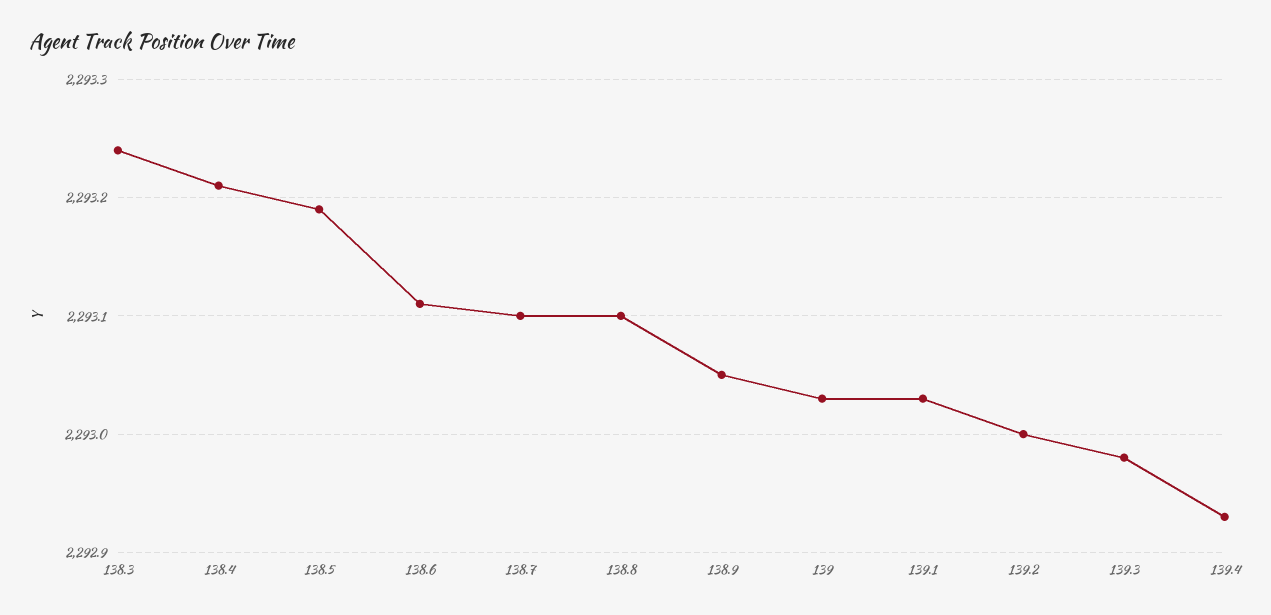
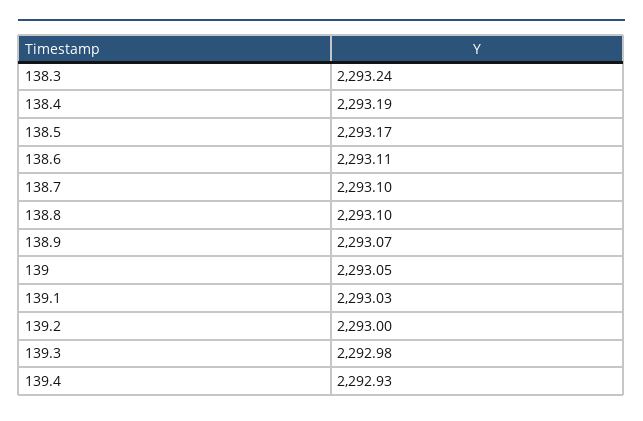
  {
    "138.3": 2293.24,
-   "138.4": 2293.21,
+   "138.4": 2293.19,
-   "138.5": 2293.19,
+   "138.5": 2293.17,
    "138.6": 2293.11,
    "138.7": 2293.1,
    "138.8": 2293.1,
-   "138.9": 2293.05,
+   "138.9": 2293.07,
-   "139": 2293.03,
+   "139": 2293.05,
    "139.1": 2293.03,
    "139.2": 2293,
    "139.3": 2292.98,
    "139.4": 2292.93
  }

